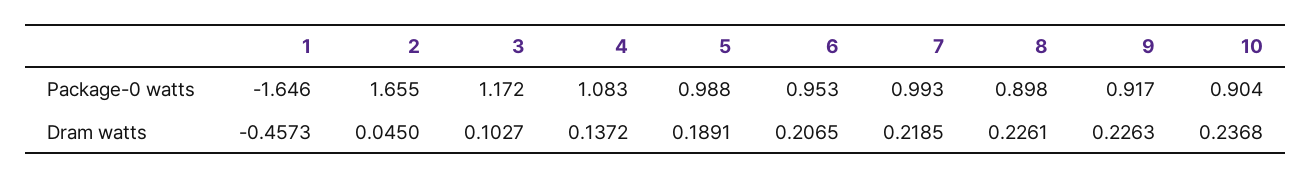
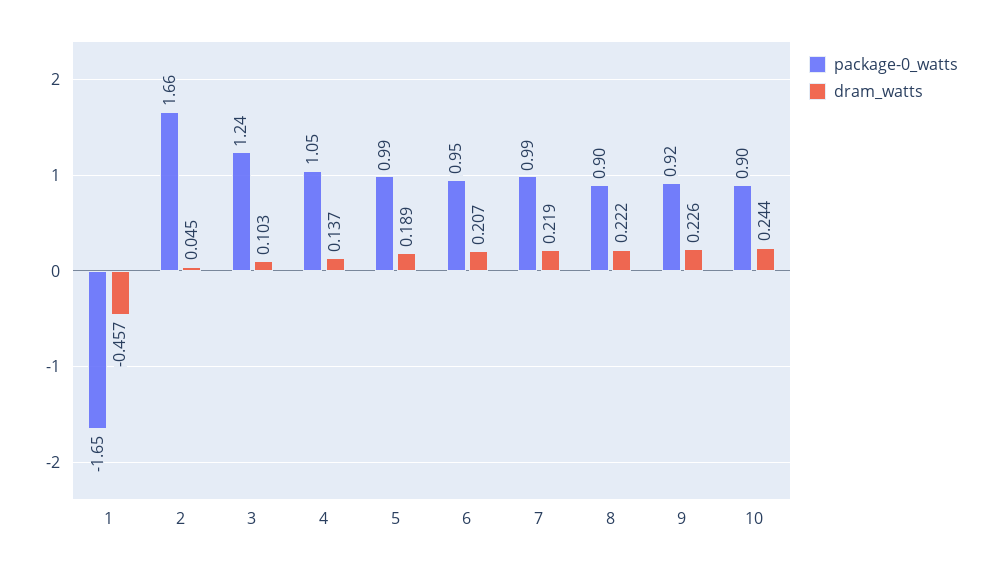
  {
    "Package-0 watts": {
      "1": -1.646,
      "2": 1.655,
-     "3": 1.172,
+     "3": 1.24,
-     "4": 1.083,
+     "4": 1.05,
      "5": 0.988,
      "6": 0.953,
      "7": 0.993,
      "8": 0.898,
      "9": 0.917,
      "10": 0.904
    },
    "Dram watts": {
      "1": -0.4573,
      "2": 0.045,
      "3": 0.1027,
      "4": 0.1372,
      "5": 0.1891,
      "6": 0.2065,
      "7": 0.2185,
-     "8": 0.2261,
+     "8": 0.222,
      "9": 0.2263,
-     "10": 0.2368
+     "10": 0.244
    }
  }

